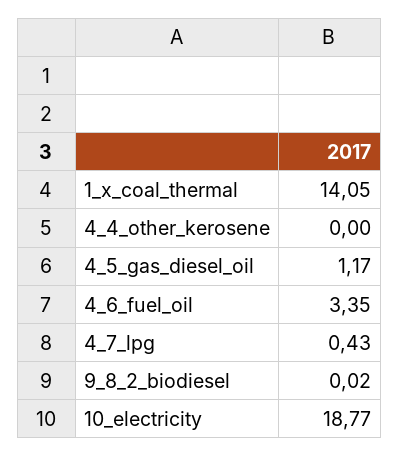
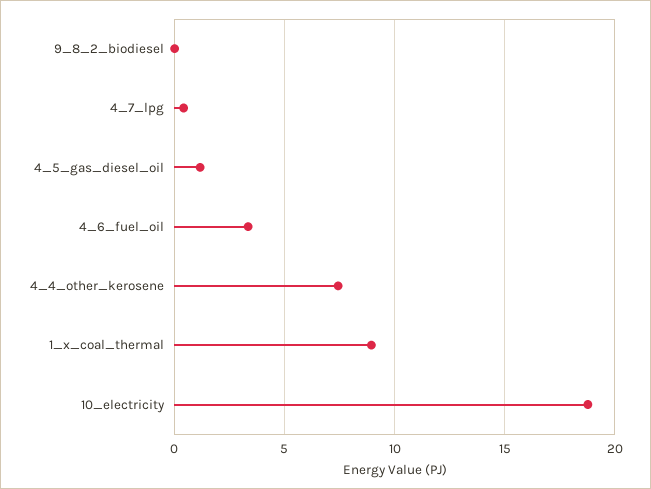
  {
-   "1_x_coal_thermal": 14.05,
+   "1_x_coal_thermal": 9,
-   "4_4_other_kerosene": 0,
+   "4_4_other_kerosene": 7.5,
    "4_5_gas_diesel_oil": 1.17,
    "4_6_fuel_oil": 3.35,
    "4_7_lpg": 0.43,
    "9_8_2_biodiesel": 0.02,
    "10_electricity": 18.77
  }

